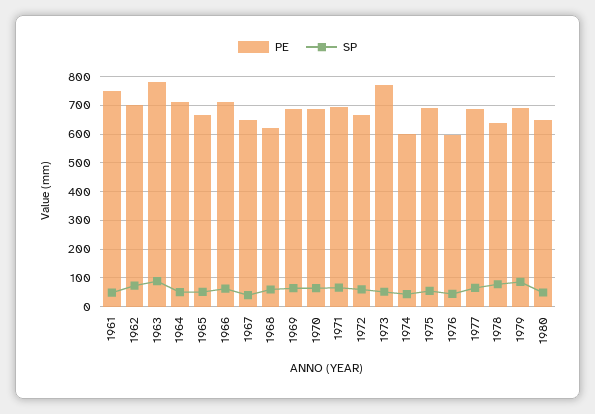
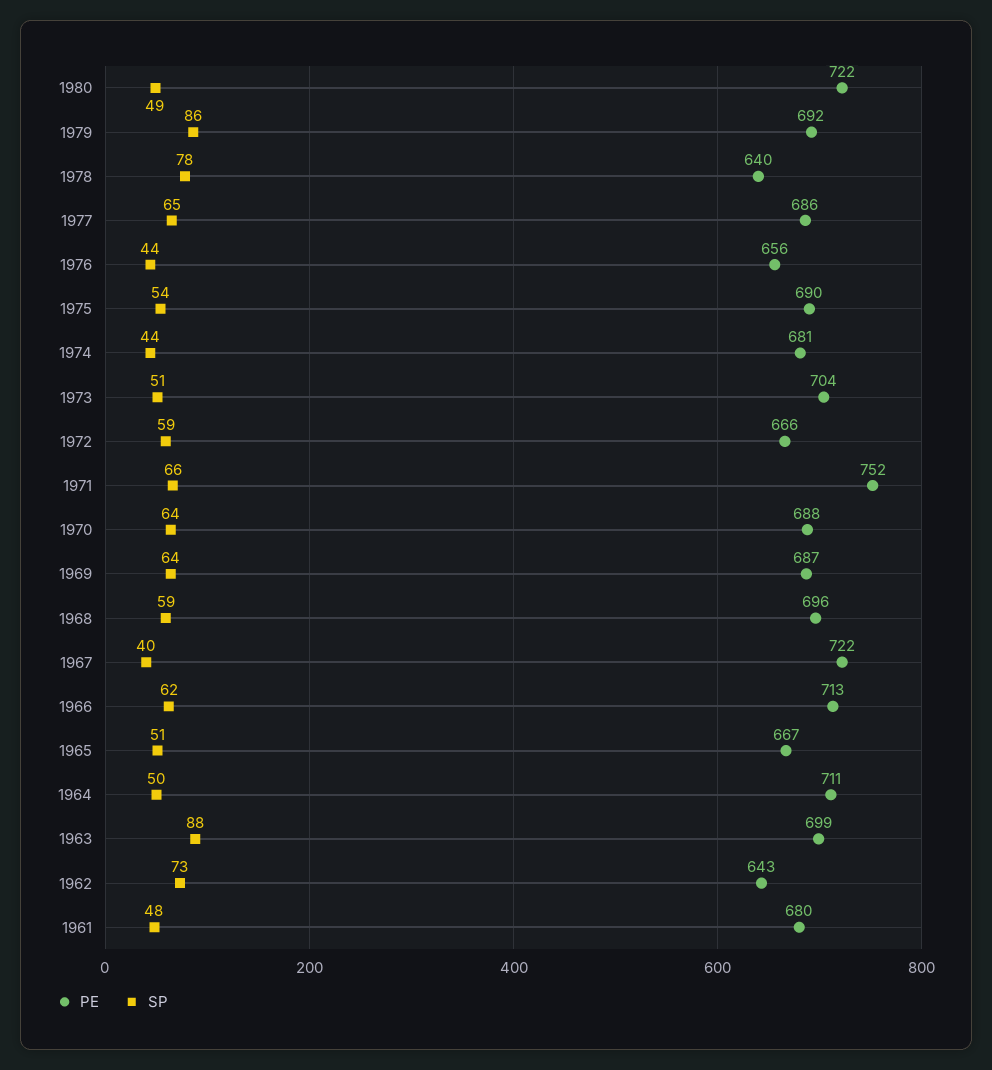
  {
    "PE": {
-     "1961": 750,
+     "1961": 680,
-     "1962": 700,
+     "1962": 643,
-     "1963": 775,
+     "1963": 699,
      "1964": 711,
      "1965": 667,
      "1966": 713,
-     "1967": 650,
+     "1967": 722,
-     "1968": 625,
+     "1968": 696,
      "1969": 687,
      "1970": 688,
-     "1971": 700,
+     "1971": 752,
      "1972": 666,
-     "1973": 775,
+     "1973": 704,
-     "1974": 600,
+     "1974": 681,
      "1975": 690,
-     "1976": 600,
+     "1976": 656,
      "1977": 686,
      "1978": 640,
      "1979": 692,
-     "1980": 650
+     "1980": 722
    },
    "SP": {
      "1961": 48,
      "1962": 73,
      "1963": 88,
      "1964": 50,
      "1965": 51,
      "1966": 62,
      "1967": 40,
      "1968": 59,
      "1969": 64,
      "1970": 64,
      "1971": 66,
      "1972": 59,
      "1973": 51,
      "1974": 44,
      "1975": 54,
      "1976": 44,
      "1977": 65,
      "1978": 78,
      "1979": 86,
      "1980": 49
    }
  }

